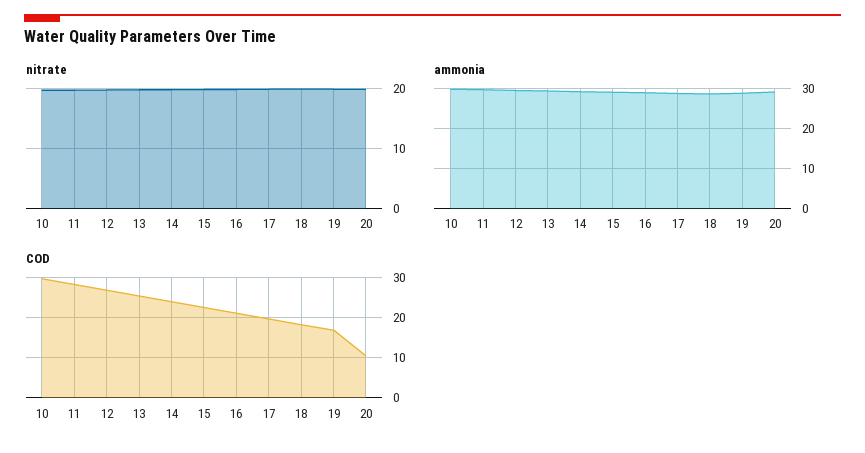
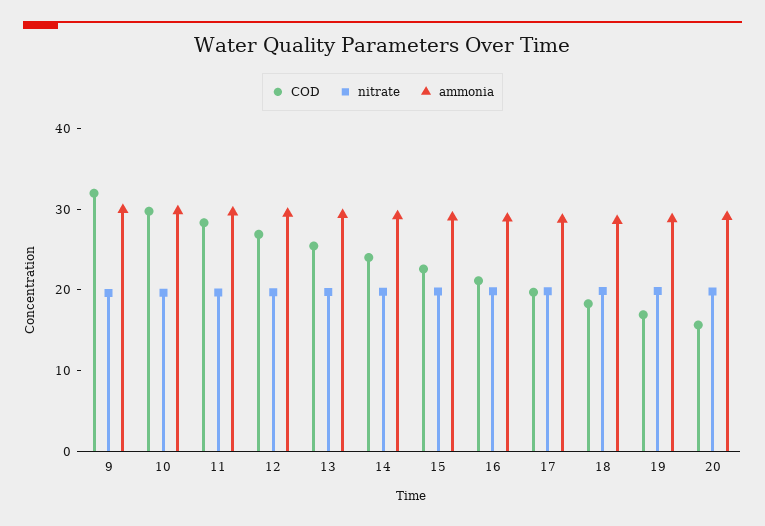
  {
    "nitrate": {
      "10": 20,
      "11": 20,
      "12": 20,
      "13": 20,
      "14": 20,
      "15": 20,
      "16": 20,
      "17": 20,
      "18": 20,
      "19": 20,
-     "20": 20
+     "20": 20,
+     "9": 20
    },
    "ammonia": {
      "10": 30,
      "11": 30,
      "12": 30,
      "13": 30,
      "14": 30,
      "15": 30,
      "16": 28,
      "17": 28,
      "18": 28,
      "19": 28,
-     "20": 30
+     "20": 30,
+     "9": 30
    },
    "COD": {
      "10": 30,
      "11": 28,
      "12": 26,
      "13": 26,
      "14": 24,
      "15": 22,
      "16": 22,
      "17": 20,
      "18": 18,
      "19": 16,
-     "20": 10
+     "20": 16,
+     "9": 32
    }
  }

